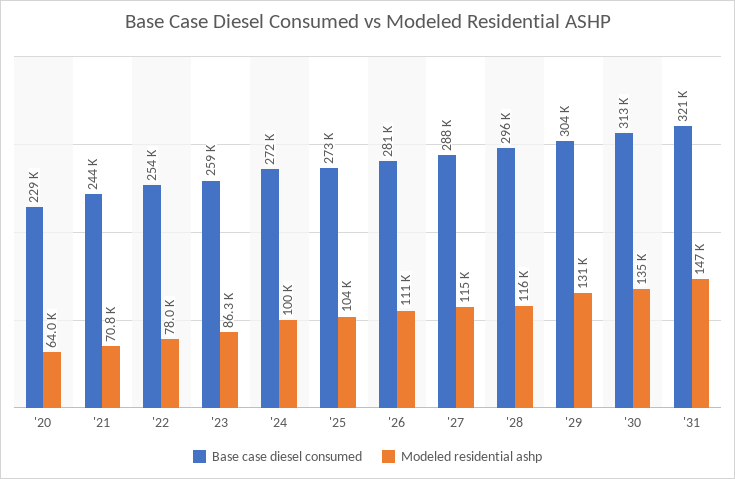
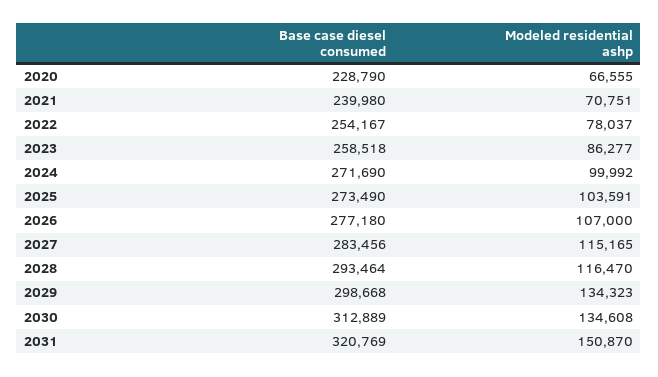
  {
    "Base case diesel consumed": {
      "'20": 228790,
-     "'21": 244000,
+     "'21": 239980,
      "'22": 254167,
      "'23": 258518,
      "'24": 271690,
      "'25": 273490,
-     "'26": 281000,
+     "'26": 277180,
-     "'27": 288000,
+     "'27": 283456,
-     "'28": 296000,
+     "'28": 293464,
-     "'29": 304000,
+     "'29": 298668,
      "'30": 312889,
      "'31": 320769
    },
    "Modeled residential ashp": {
-     "'20": 64000,
+     "'20": 66555,
      "'21": 70751,
      "'22": 78037,
      "'23": 86277,
      "'24": 99992,
      "'25": 103591,
-     "'26": 111000,
+     "'26": 107000,
      "'27": 115165,
      "'28": 116470,
-     "'29": 131000,
+     "'29": 134323,
      "'30": 134608,
-     "'31": 147000
+     "'31": 150870
    }
  }

